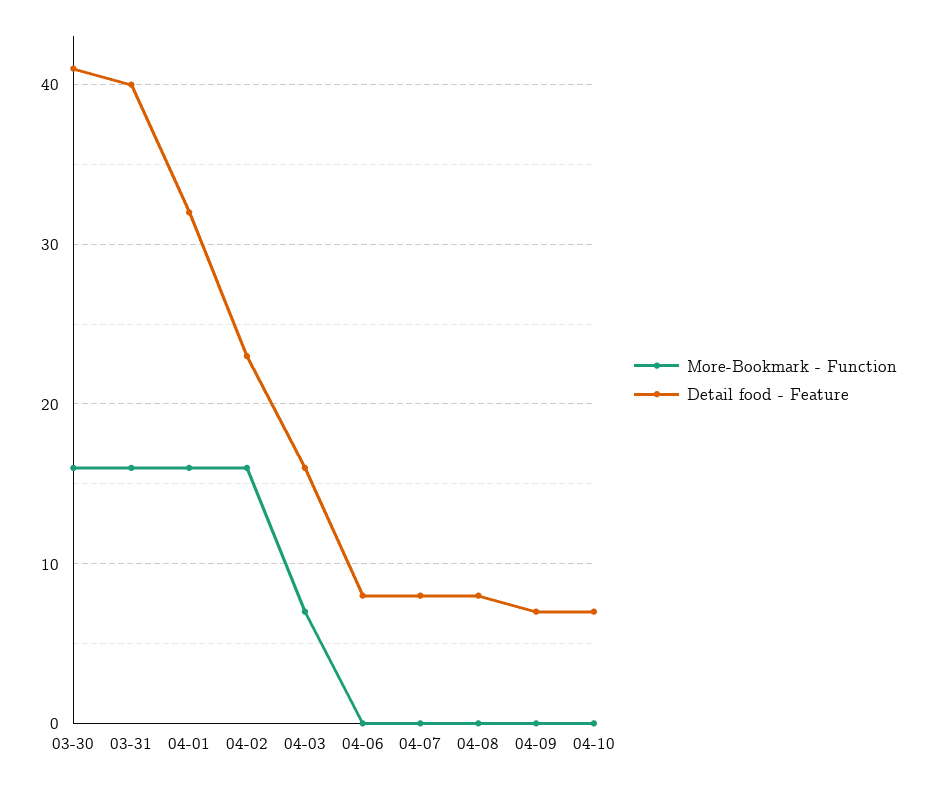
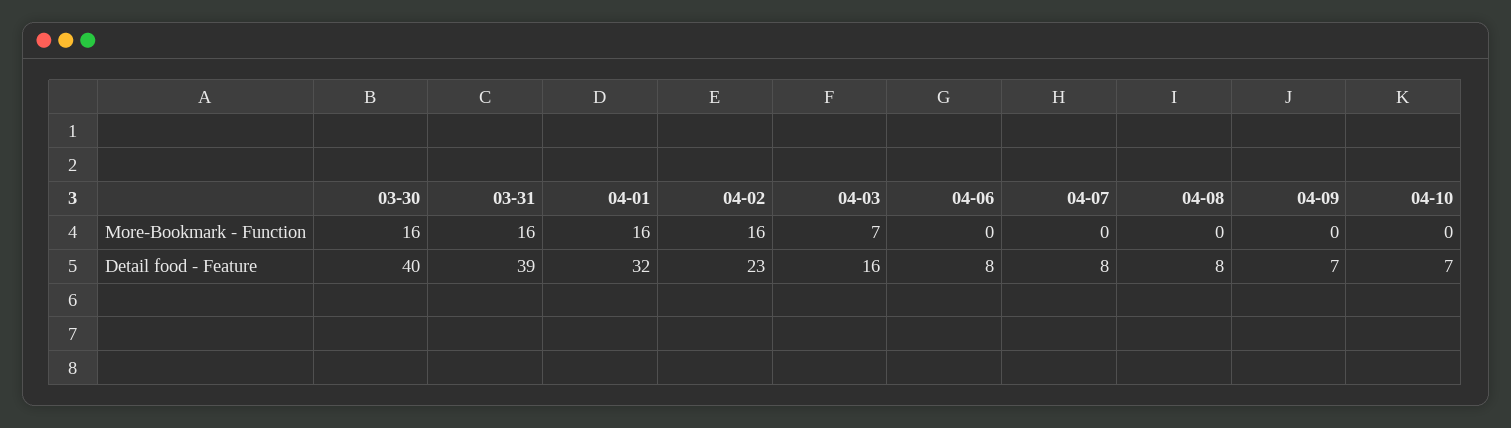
  {
    "More-Bookmark - Function": {
      "03-30": 16,
      "03-31": 16,
      "04-01": 16,
      "04-02": 16,
      "04-03": 7,
      "04-06": 0,
      "04-07": 0,
      "04-08": 0,
      "04-09": 0,
      "04-10": 0
    },
    "Detail food - Feature": {
-     "03-30": 41,
+     "03-30": 40,
-     "03-31": 40,
+     "03-31": 39,
      "04-01": 32,
      "04-02": 23,
      "04-03": 16,
      "04-06": 8,
      "04-07": 8,
      "04-08": 8,
      "04-09": 7,
      "04-10": 7
    }
  }

